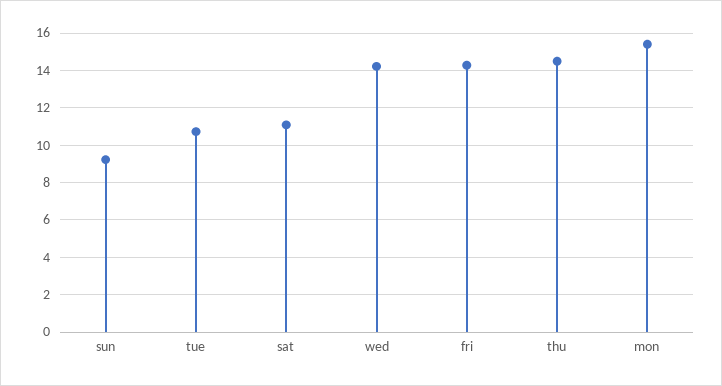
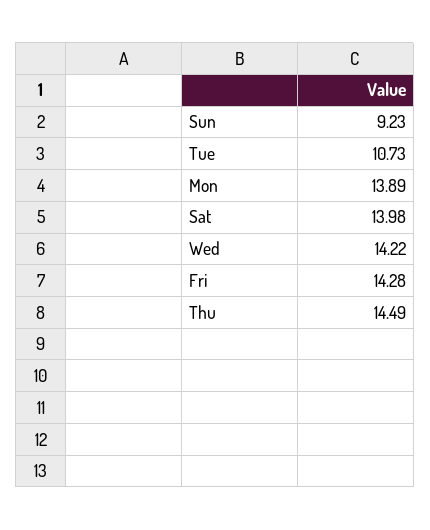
  {
    "sun": 9.23,
    "tue": 10.73,
-   "sat": 11,
+   "sat": 13.98,
    "wed": 14.22,
    "fri": 14.28,
    "thu": 14.49,
-   "mon": 15.5
+   "mon": 13.89
  }

